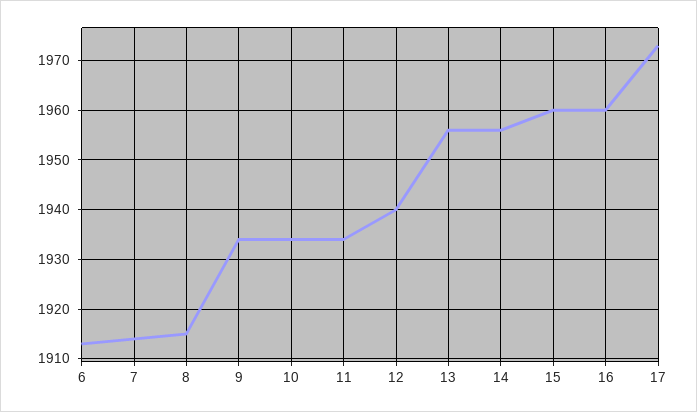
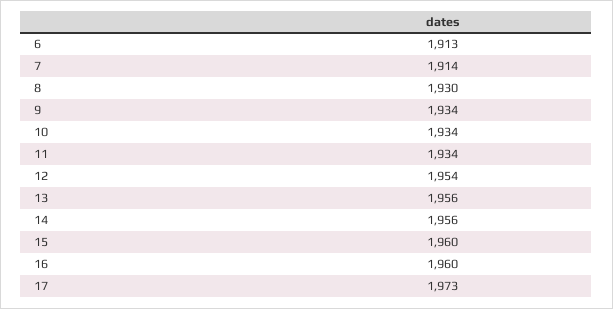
  {
    "6": 1913,
    "7": 1914,
-   "8": 1915,
+   "8": 1930,
    "9": 1934,
    "10": 1934,
    "11": 1934,
-   "12": 1940,
+   "12": 1954,
    "13": 1956,
    "14": 1956,
    "15": 1960,
    "16": 1960,
    "17": 1973
  }

